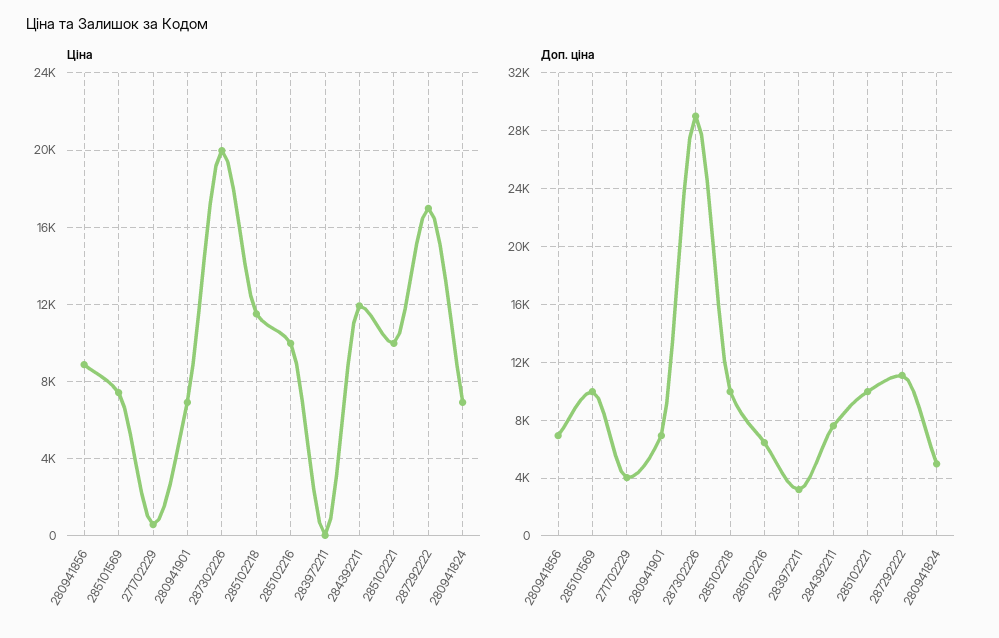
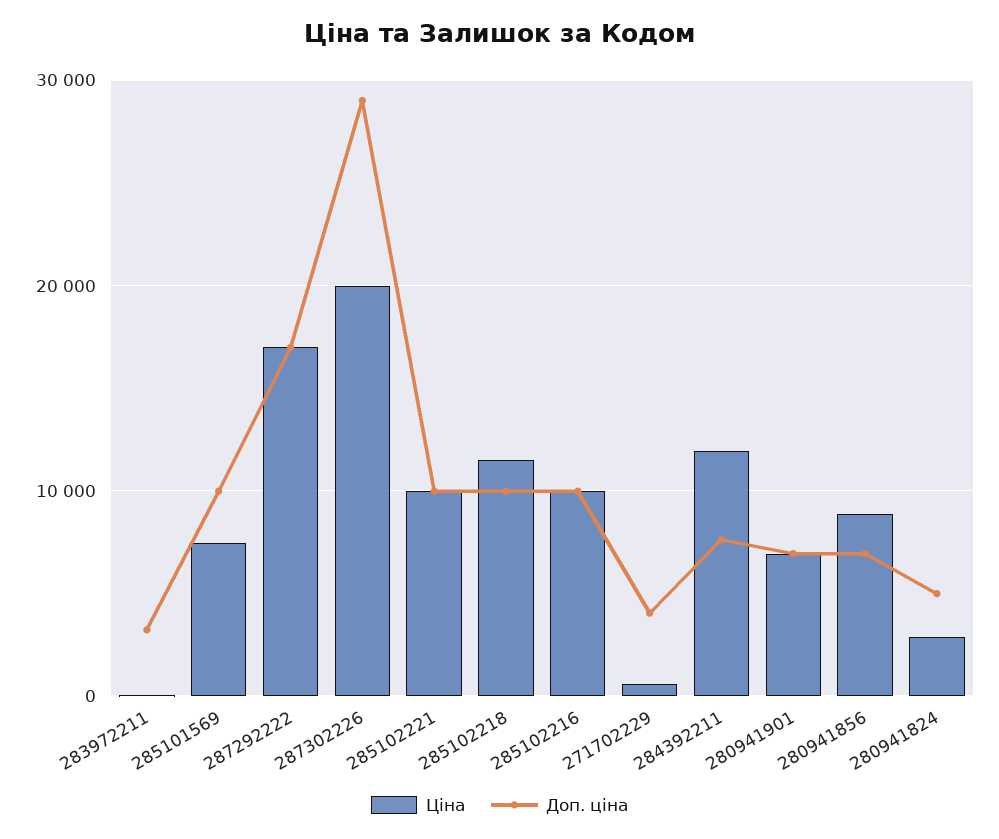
  {
    "Ціна": {
      "280941856": 9000,
      "285101569": 7500,
      "271702229": 500,
      "280941901": 7000,
      "287302226": 20000,
      "285102218": 11500,
      "285102216": 10000,
      "283972211": 0,
      "284392211": 12000,
      "285102221": 10000,
      "287292222": 17000,
-     "280941824": 7000
+     "280941824": 3000
    },
    "Доп. ціна": {
      "280941856": 7000,
      "285101569": 10000,
      "271702229": 4000,
      "280941901": 7000,
      "287302226": 29000,
      "285102218": 10000,
-     "285102216": 6500,
+     "285102216": 10000,
      "283972211": 3000,
      "284392211": 7500,
      "285102221": 10000,
-     "287292222": 11000,
+     "287292222": 17000,
      "280941824": 5000
    }
  }

